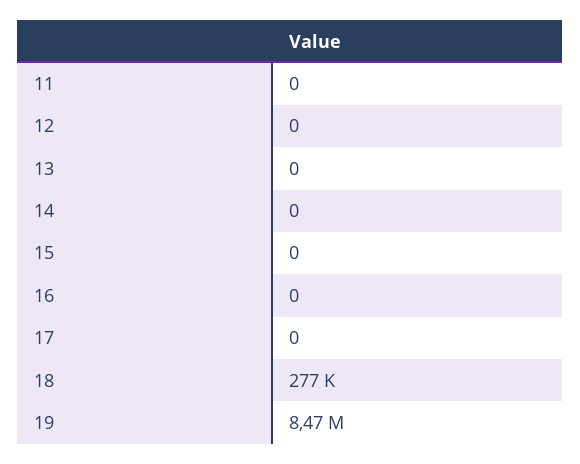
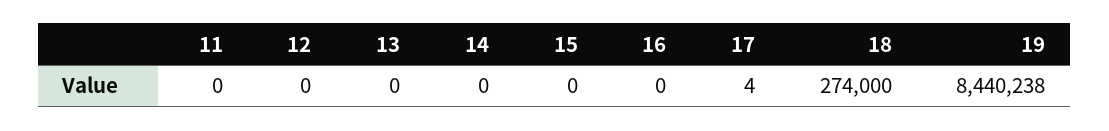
  {
    "11": 0,
    "12": 0,
    "13": 0,
    "14": 0,
    "15": 0,
    "16": 0,
-   "17": 0,
+   "17": 4,
-   "18": 277000,
+   "18": 274000,
-   "19": 8470000
+   "19": 8440238
  }

